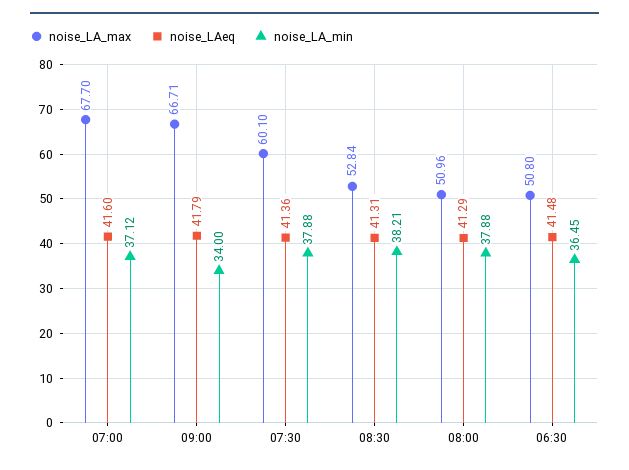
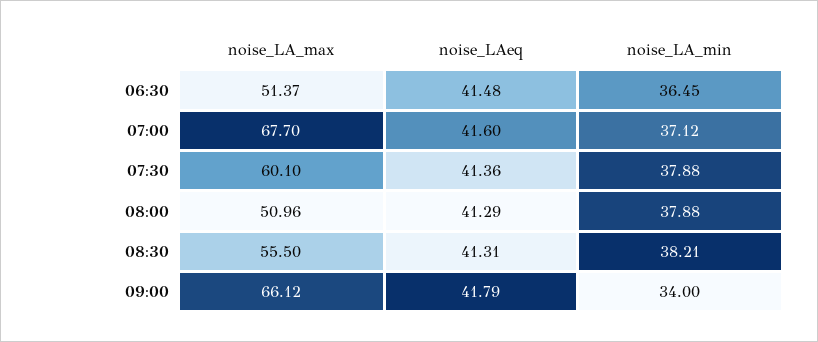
  {
    "noise_LA_max": {
      "07:00": 67.7,
-     "09:00": 66.71,
+     "09:00": 66.12,
      "07:30": 60.1,
-     "08:30": 52.84,
+     "08:30": 55.5,
      "08:00": 50.96,
-     "06:30": 50.8
+     "06:30": 51.37
    },
    "noise_LAeq": {
      "07:00": 41.6,
      "09:00": 41.79,
      "07:30": 41.36,
      "08:30": 41.31,
      "08:00": 41.29,
      "06:30": 41.48
    },
    "noise_LA_min": {
      "07:00": 37.12,
      "09:00": 34,
      "07:30": 37.88,
      "08:30": 38.21,
      "08:00": 37.88,
      "06:30": 36.45
    }
  }

